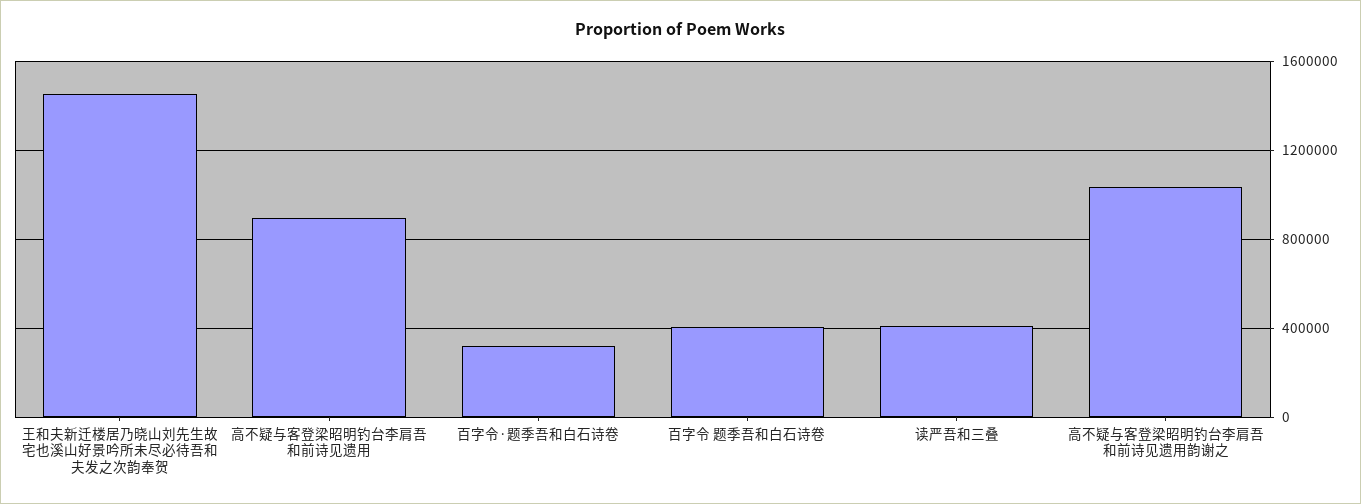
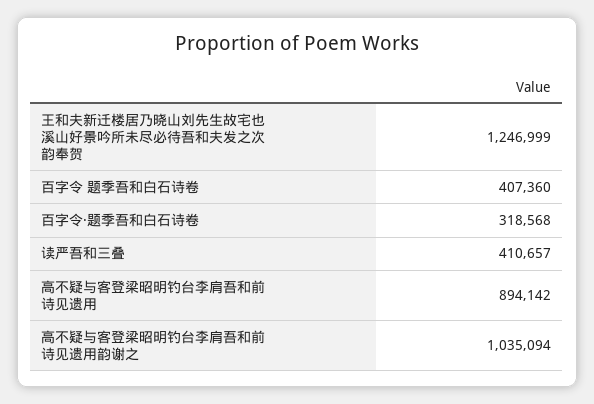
  {
-   "王和夫新迁楼居乃晓山刘先生故宅也溪山好景吟所未尽必待吾和夫发之次韵奉贺": 1450000,
+   "王和夫新迁楼居乃晓山刘先生故宅也溪山好景吟所未尽必待吾和夫发之次韵奉贺": 1246999,
    "高不疑与客登梁昭明钓台李肩吾和前诗见遗用": 894142,
    "百字令·题季吾和白石诗卷": 318568,
    "百字令 题季吾和白石诗卷": 407360,
    "读严吾和三叠": 410657,
    "高不疑与客登梁昭明钓台李肩吾和前诗见遗用韵谢之": 1035094
  }

